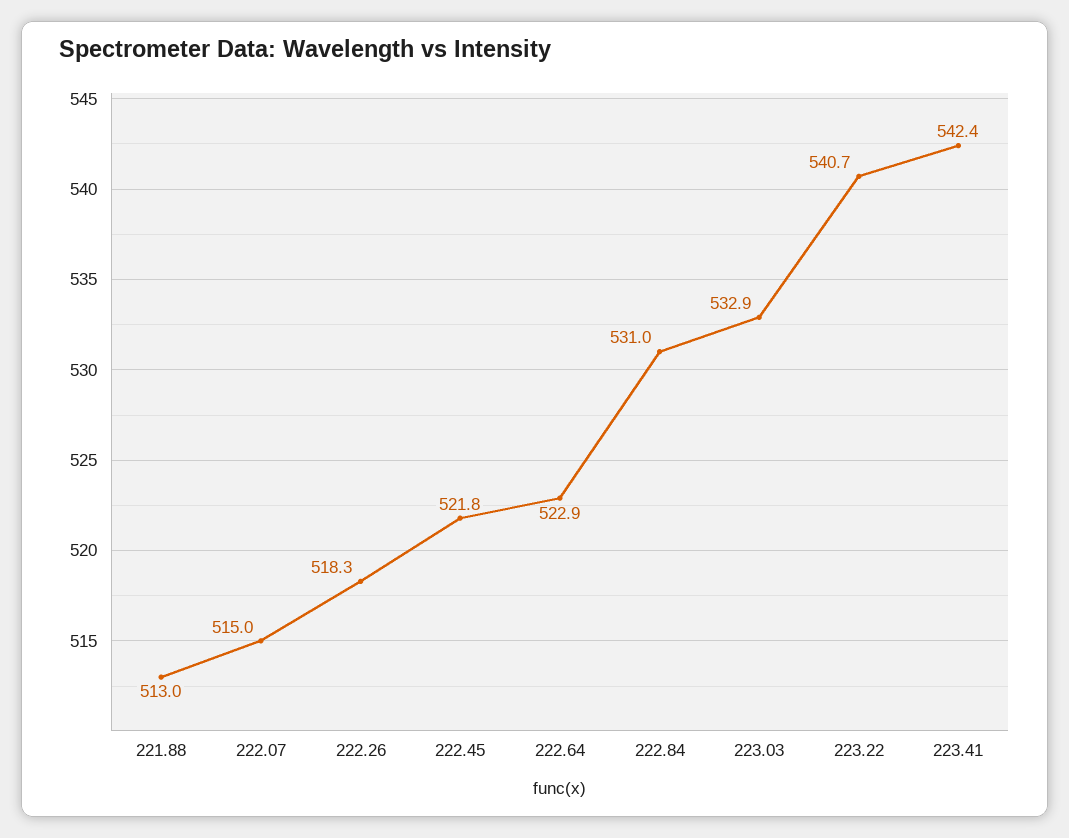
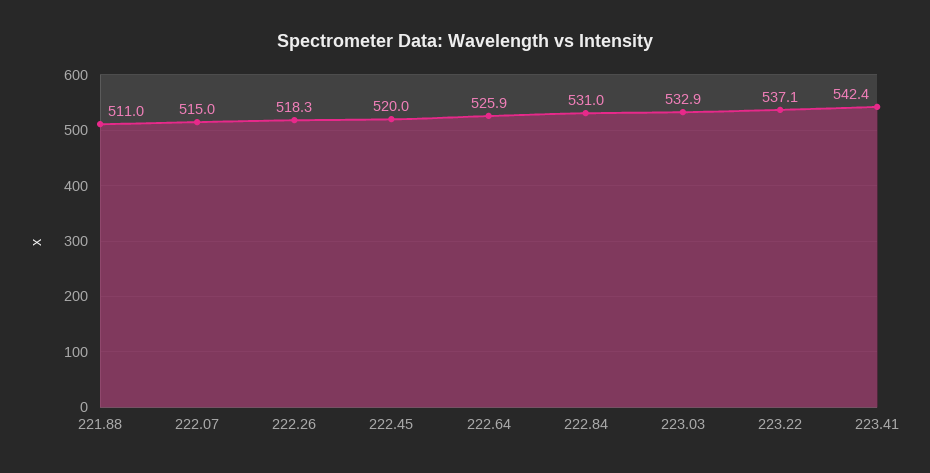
  {
-   "221.88": 513,
+   "221.88": 511,
    "222.07": 515,
    "222.26": 518.3,
-   "222.45": 521.8,
+   "222.45": 520,
-   "222.64": 522.9,
+   "222.64": 525.9,
    "222.84": 531,
    "223.03": 532.9,
-   "223.22": 540.7,
+   "223.22": 537.1,
    "223.41": 542.4
  }

